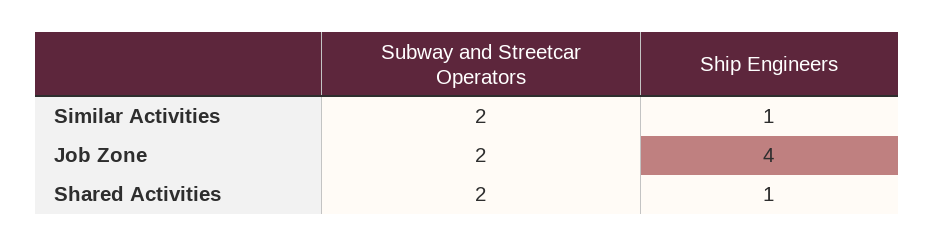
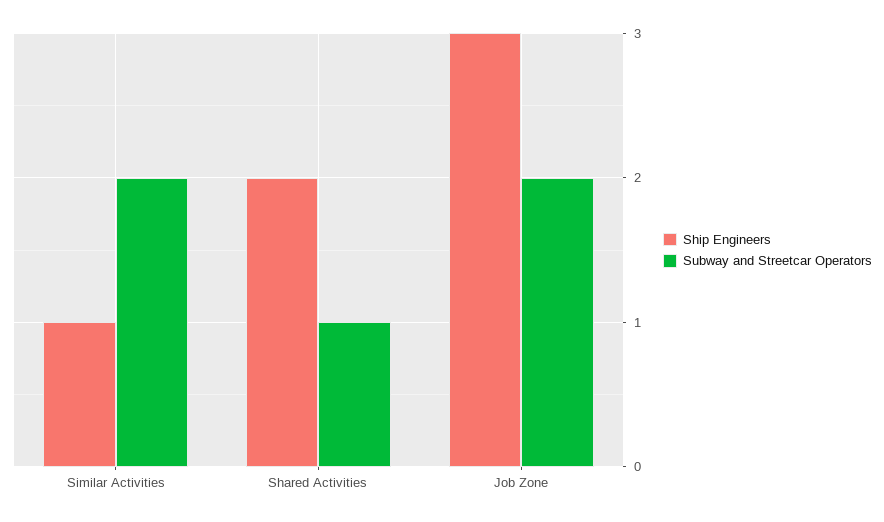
  {
    "Subway and Streetcar Operators": {
      "Similar Activities": 2,
      "Job Zone": 2,
-     "Shared Activities": 2
+     "Shared Activities": 1
    },
    "Ship Engineers": {
      "Similar Activities": 1,
-     "Job Zone": 4,
+     "Job Zone": 3,
-     "Shared Activities": 1
+     "Shared Activities": 2
    }
  }

